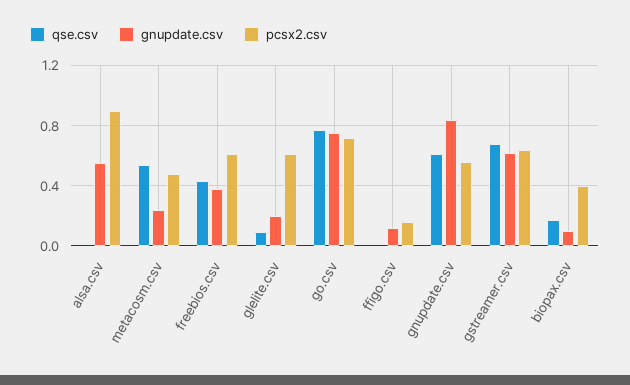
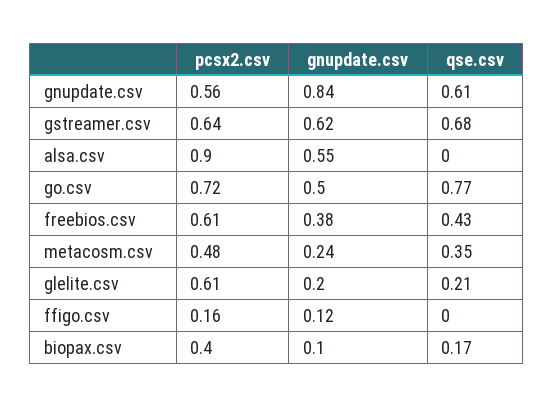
  {
    "qse.csv": {
      "alsa.csv": 0,
-     "metacosm.csv": 0.55,
+     "metacosm.csv": 0.35,
      "freebios.csv": 0.43,
-     "glelite.csv": 0.1,
+     "glelite.csv": 0.21,
      "go.csv": 0.77,
      "ffigo.csv": 0,
      "gnupdate.csv": 0.61,
      "gstreamer.csv": 0.68,
      "biopax.csv": 0.17
    },
    "gnupdate.csv": {
      "alsa.csv": 0.55,
      "metacosm.csv": 0.24,
      "freebios.csv": 0.38,
      "glelite.csv": 0.2,
-     "go.csv": 0.75,
+     "go.csv": 0.5,
      "ffigo.csv": 0.12,
      "gnupdate.csv": 0.84,
      "gstreamer.csv": 0.62,
      "biopax.csv": 0.1
    },
    "pcsx2.csv": {
      "alsa.csv": 0.9,
      "metacosm.csv": 0.48,
      "freebios.csv": 0.61,
      "glelite.csv": 0.61,
      "go.csv": 0.72,
      "ffigo.csv": 0.16,
      "gnupdate.csv": 0.56,
      "gstreamer.csv": 0.64,
      "biopax.csv": 0.4
    }
  }

